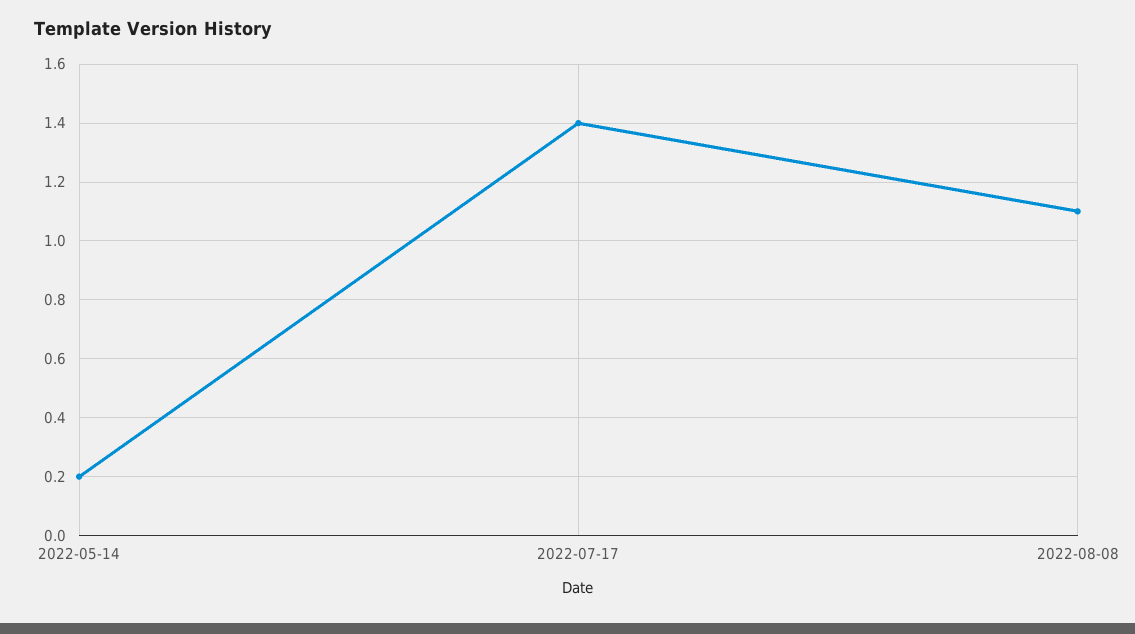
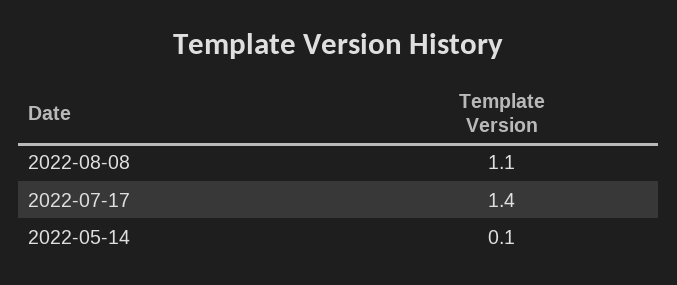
  {
-   "2022-05-14": 0.2,
+   "2022-05-14": 0.1,
    "2022-07-17": 1.4,
    "2022-08-08": 1.1
  }

